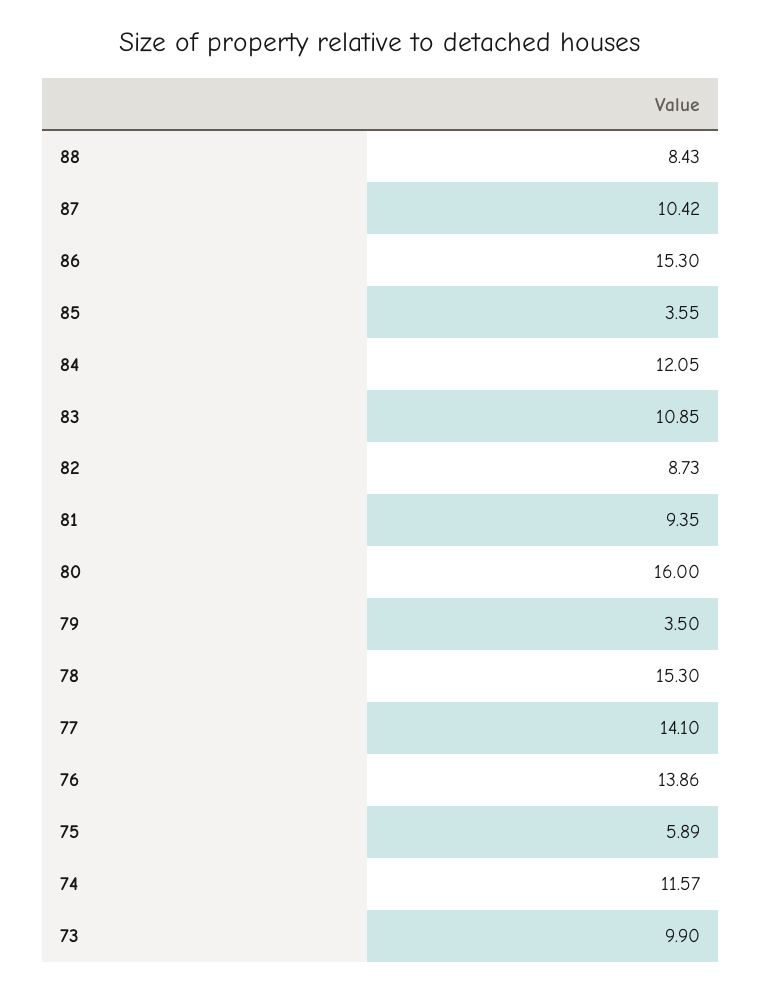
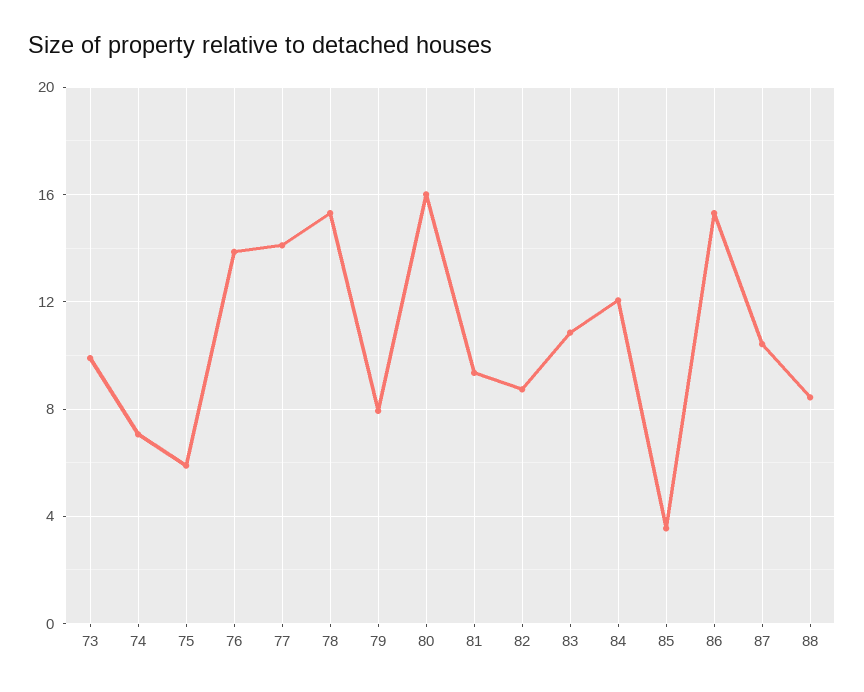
  {
    "88": 8.43,
    "87": 10.42,
    "86": 15.3,
    "85": 3.55,
    "84": 12.05,
    "83": 10.85,
    "82": 8.73,
    "81": 9.35,
    "80": 16,
-   "79": 3.5,
+   "79": 8,
    "78": 15.3,
    "77": 14.1,
    "76": 13.86,
    "75": 5.89,
-   "74": 11.57,
+   "74": 7,
    "73": 9.9
  }

